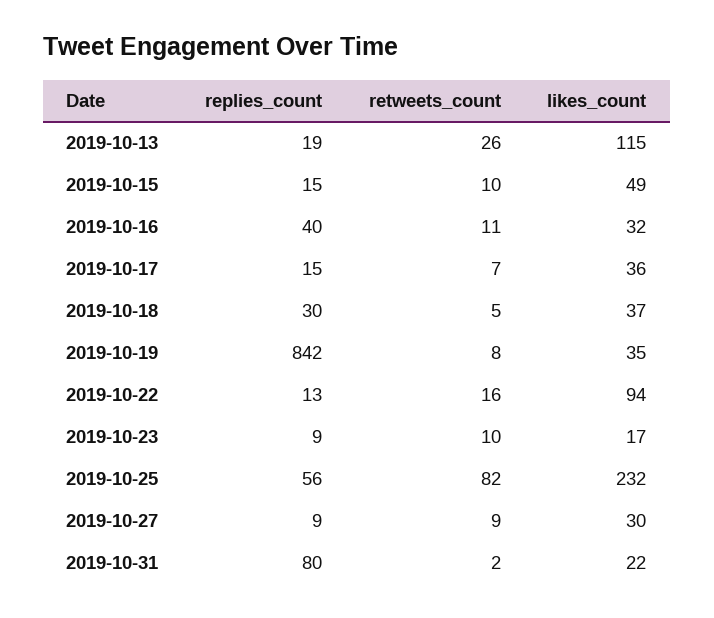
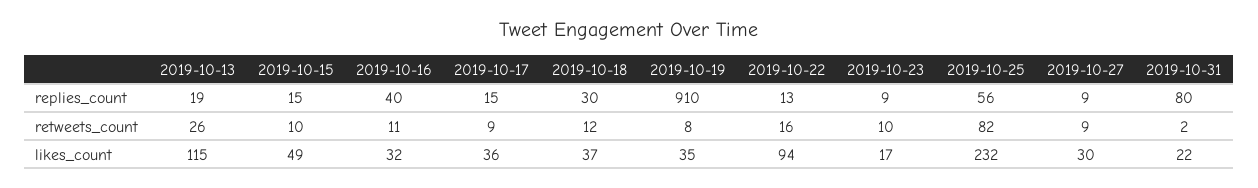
  {
    "replies_count": {
      "2019-10-13": 19,
      "2019-10-15": 15,
      "2019-10-16": 40,
      "2019-10-17": 15,
      "2019-10-18": 30,
-     "2019-10-19": 842,
+     "2019-10-19": 910,
      "2019-10-22": 13,
      "2019-10-23": 9,
      "2019-10-25": 56,
      "2019-10-27": 9,
      "2019-10-31": 80
    },
    "retweets_count": {
      "2019-10-13": 26,
      "2019-10-15": 10,
      "2019-10-16": 11,
-     "2019-10-17": 7,
+     "2019-10-17": 9,
-     "2019-10-18": 5,
+     "2019-10-18": 12,
      "2019-10-19": 8,
      "2019-10-22": 16,
      "2019-10-23": 10,
      "2019-10-25": 82,
      "2019-10-27": 9,
      "2019-10-31": 2
    },
    "likes_count": {
      "2019-10-13": 115,
      "2019-10-15": 49,
      "2019-10-16": 32,
      "2019-10-17": 36,
      "2019-10-18": 37,
      "2019-10-19": 35,
      "2019-10-22": 94,
      "2019-10-23": 17,
      "2019-10-25": 232,
      "2019-10-27": 30,
      "2019-10-31": 22
    }
  }

